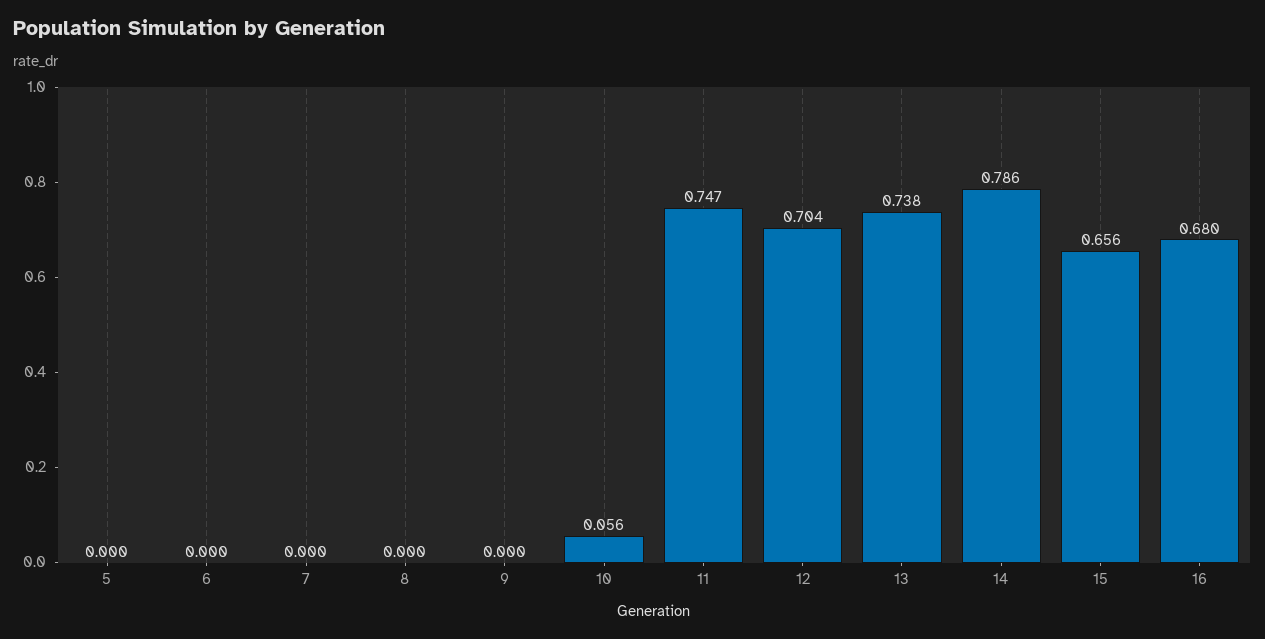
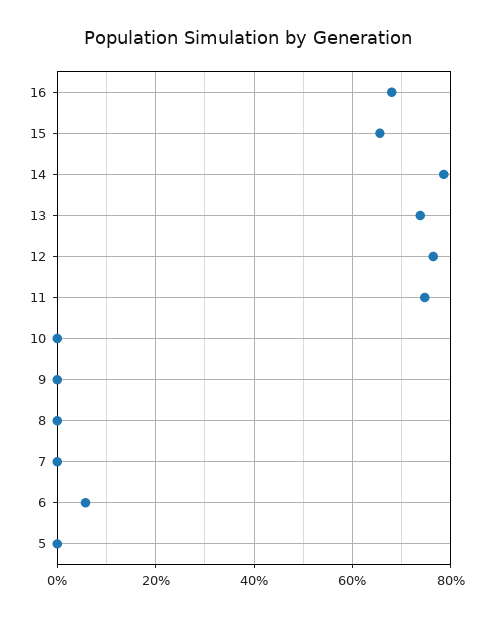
  {
    "5": 0,
-   "6": 0,
+   "6": 0.06,
    "7": 0,
    "8": 0,
    "9": 0,
-   "10": 0.056,
+   "10": 0,
    "11": 0.747,
-   "12": 0.704,
+   "12": 0.76,
    "13": 0.738,
    "14": 0.786,
    "15": 0.656,
    "16": 0.68
  }

